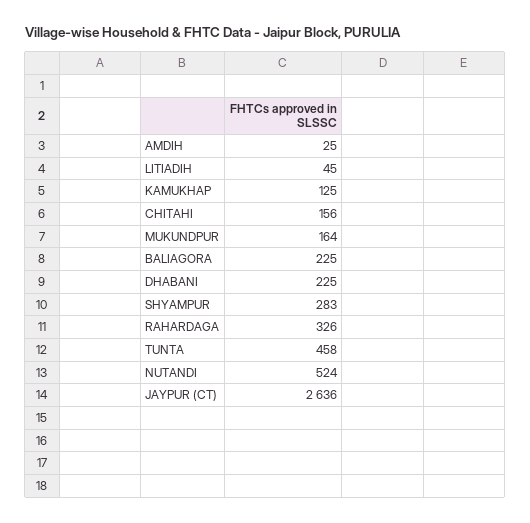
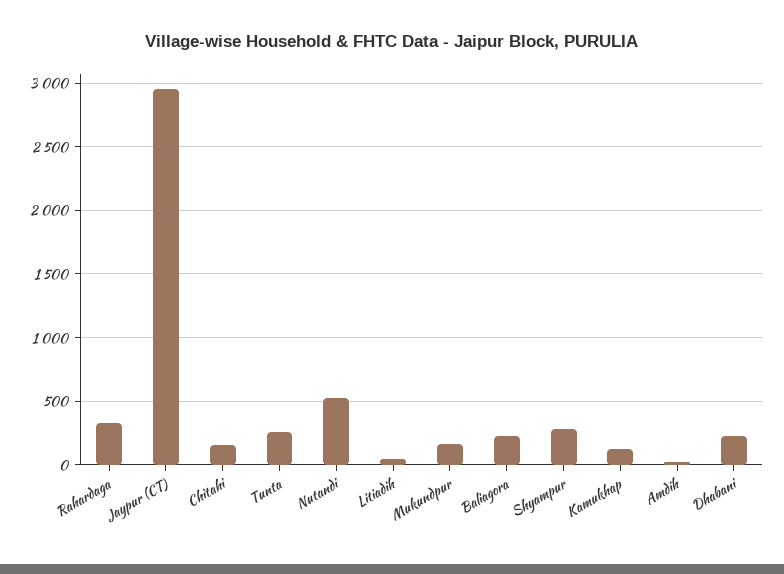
  {
    "AMDIH": 25,
    "LITIADIH": 45,
    "KAMUKHAP": 125,
    "CHITAHI": 156,
    "MUKUNDPUR": 164,
    "BALIAGORA": 225,
    "DHABANI": 225,
    "SHYAMPUR": 283,
    "RAHARDAGA": 326,
-   "TUNTA": 458,
+   "TUNTA": 250,
    "NUTANDI": 524,
-   "JAYPUR (CT)": 2636
+   "JAYPUR (CT)": 2950
  }

